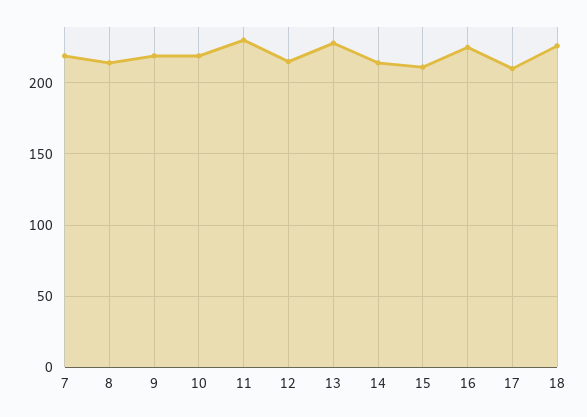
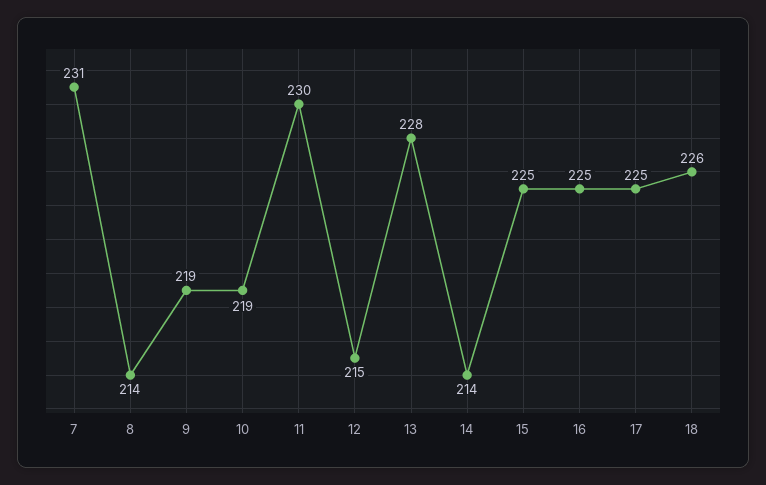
  {
-   "7": 220,
+   "7": 231,
    "8": 214,
    "9": 219,
    "10": 219,
    "11": 230,
    "12": 215,
    "13": 228,
    "14": 214,
-   "15": 210,
+   "15": 225,
    "16": 225,
-   "17": 210,
+   "17": 225,
    "18": 226
  }

